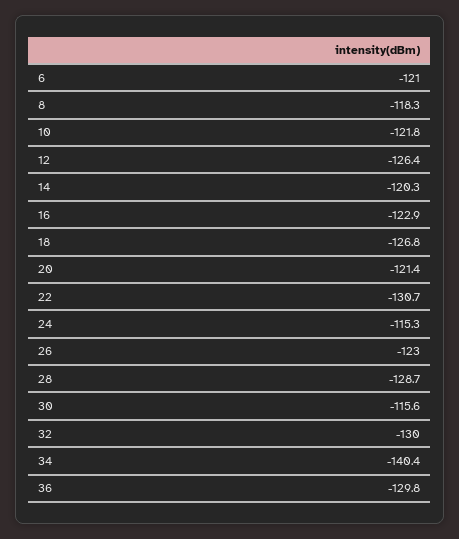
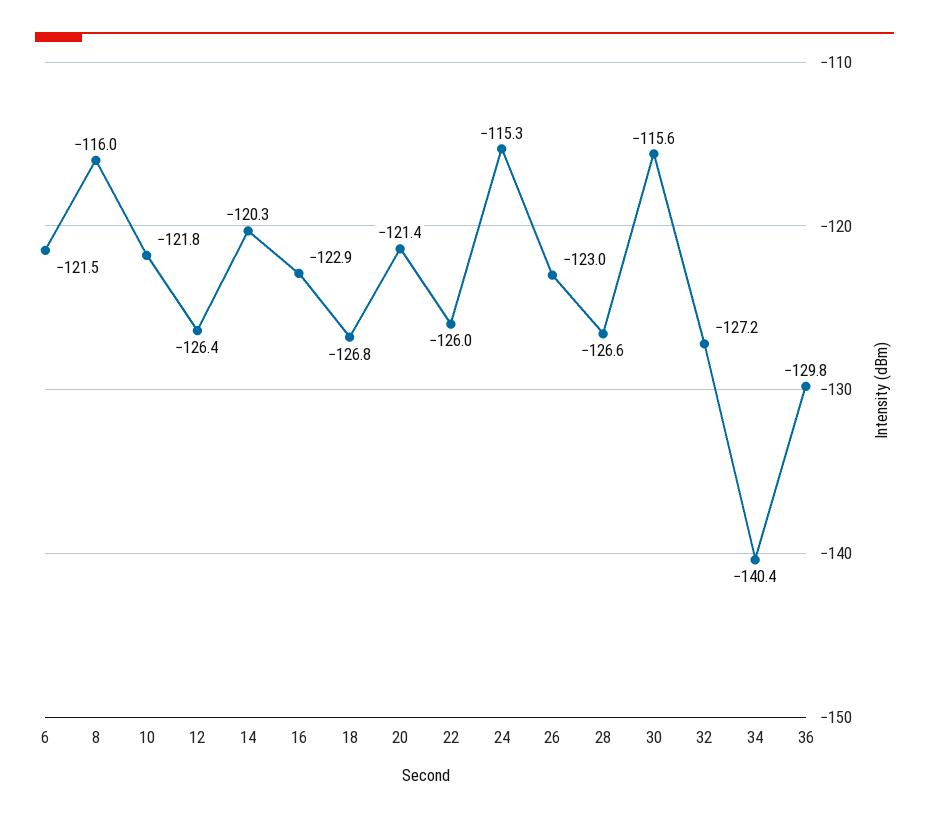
  {
-   "6": -121,
+   "6": -121.5,
-   "8": -118.3,
+   "8": -116,
    "10": -121.8,
    "12": -126.4,
    "14": -120.3,
    "16": -122.9,
    "18": -126.8,
    "20": -121.4,
-   "22": -130.7,
+   "22": -126,
    "24": -115.3,
    "26": -123,
-   "28": -128.7,
+   "28": -126.6,
    "30": -115.6,
-   "32": -130,
+   "32": -127.2,
    "34": -140.4,
    "36": -129.8
  }

